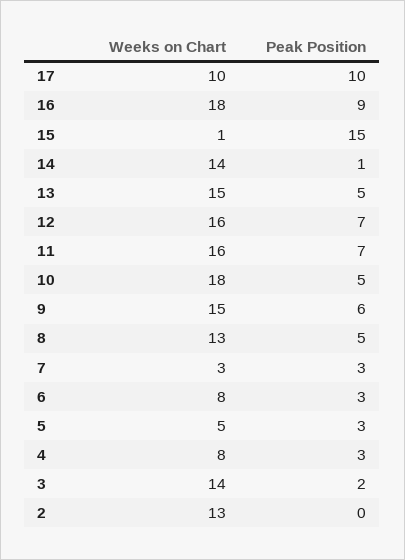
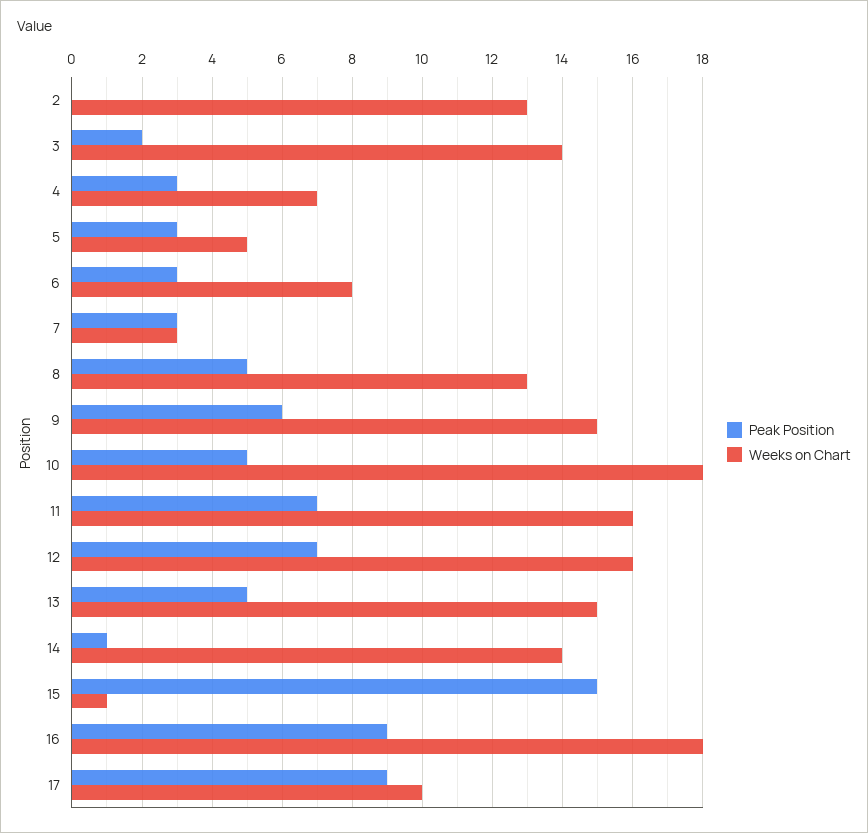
  {
    "Weeks on Chart": {
      "17": 10,
      "16": 18,
      "15": 1,
      "14": 14,
      "13": 15,
      "12": 16,
      "11": 16,
      "10": 18,
      "9": 15,
      "8": 13,
      "7": 3,
      "6": 8,
      "5": 5,
-     "4": 8,
+     "4": 7,
      "3": 14,
      "2": 13
    },
    "Peak Position": {
-     "17": 10,
+     "17": 9,
      "16": 9,
      "15": 15,
      "14": 1,
      "13": 5,
      "12": 7,
      "11": 7,
      "10": 5,
      "9": 6,
      "8": 5,
      "7": 3,
      "6": 3,
      "5": 3,
      "4": 3,
      "3": 2,
      "2": 0
    }
  }

